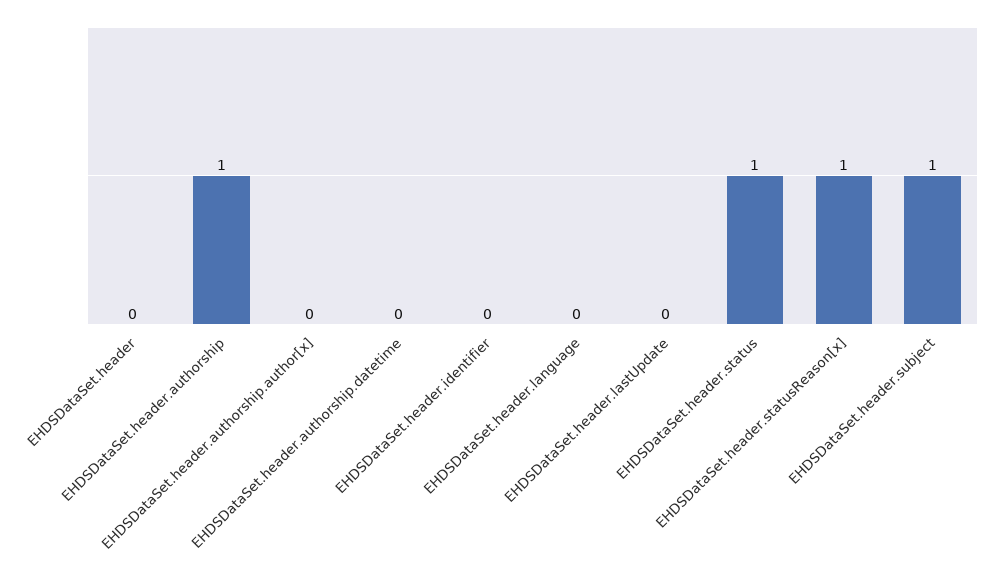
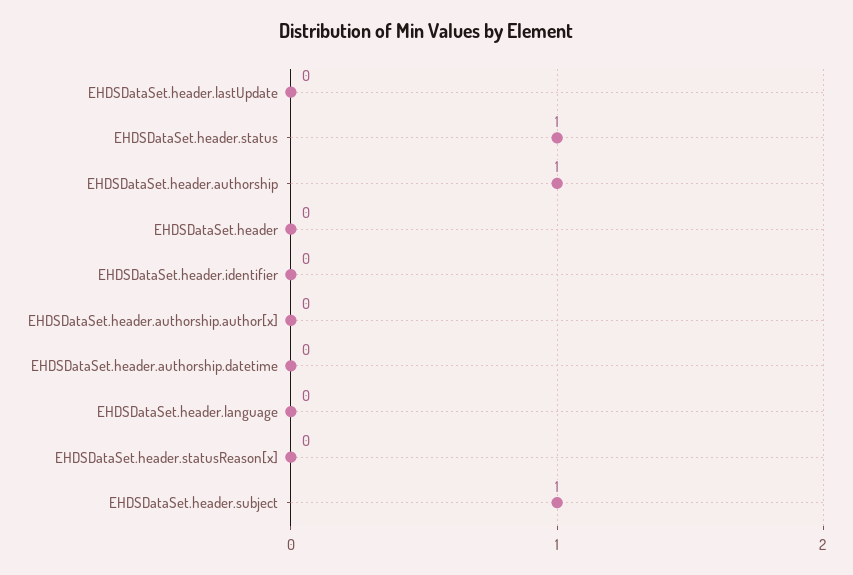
  {
    "EHDSDataSet.header": 0,
    "EHDSDataSet.header.authorship": 1,
    "EHDSDataSet.header.authorship.author[x]": 0,
    "EHDSDataSet.header.authorship.datetime": 0,
    "EHDSDataSet.header.identifier": 0,
    "EHDSDataSet.header.language": 0,
    "EHDSDataSet.header.lastUpdate": 0,
    "EHDSDataSet.header.status": 1,
-   "EHDSDataSet.header.statusReason[x]": 1,
+   "EHDSDataSet.header.statusReason[x]": 0,
    "EHDSDataSet.header.subject": 1
  }

